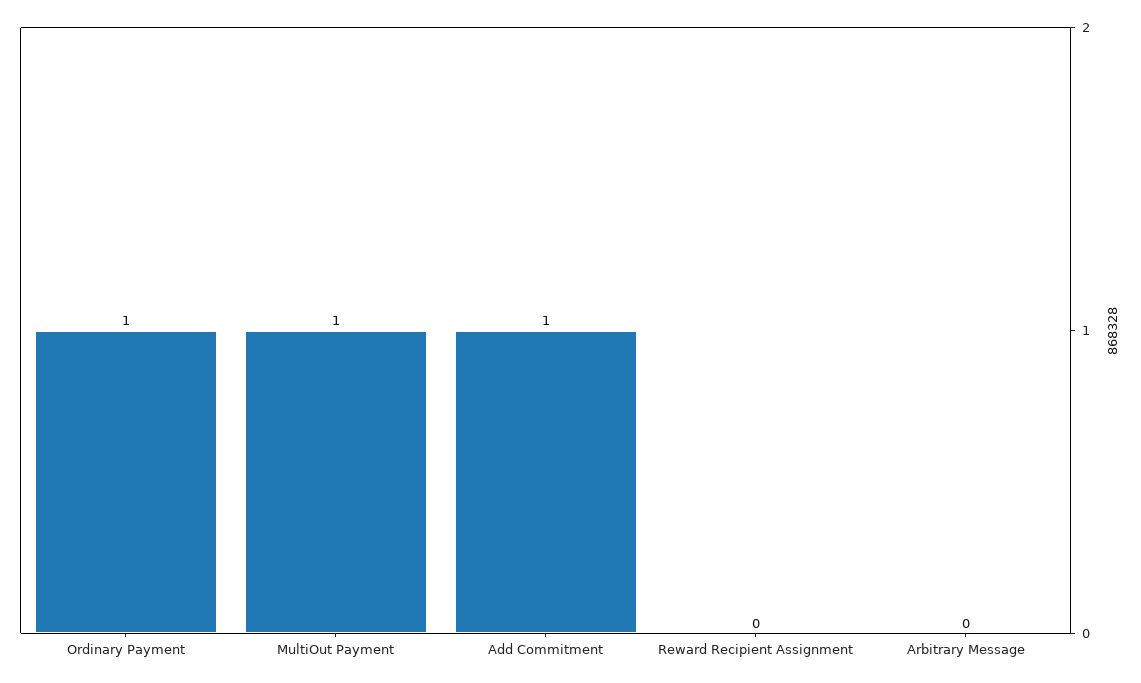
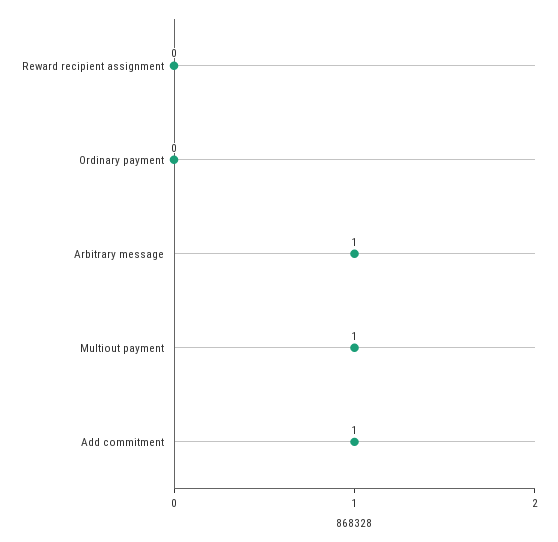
  {
-   "Ordinary Payment": 1,
+   "Ordinary Payment": 0,
    "MultiOut Payment": 1,
    "Add Commitment": 1,
    "Reward Recipient Assignment": 0,
-   "Arbitrary Message": 0
+   "Arbitrary Message": 1
  }

